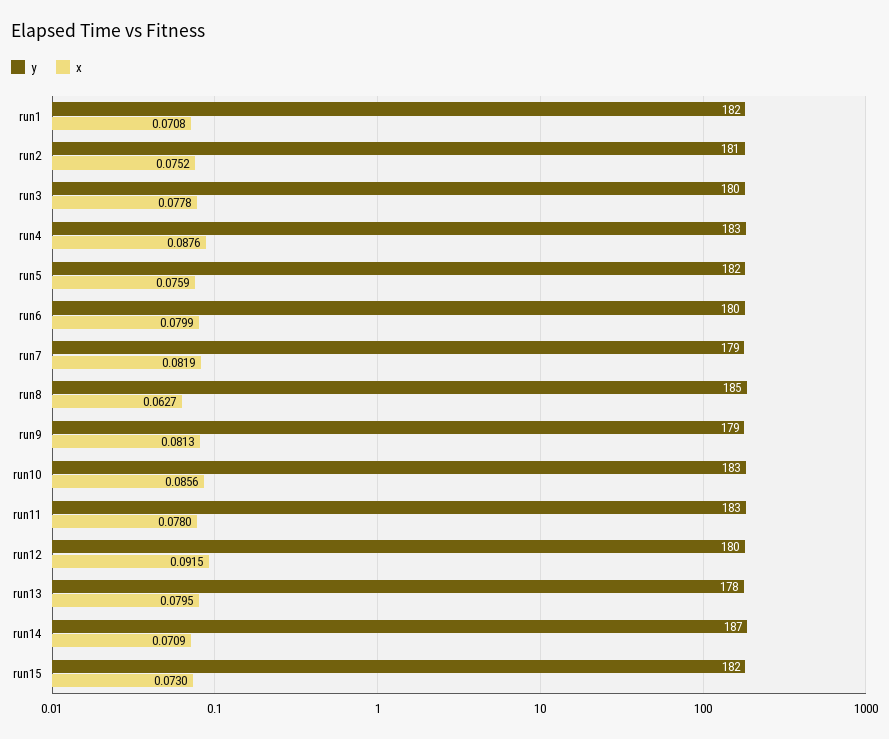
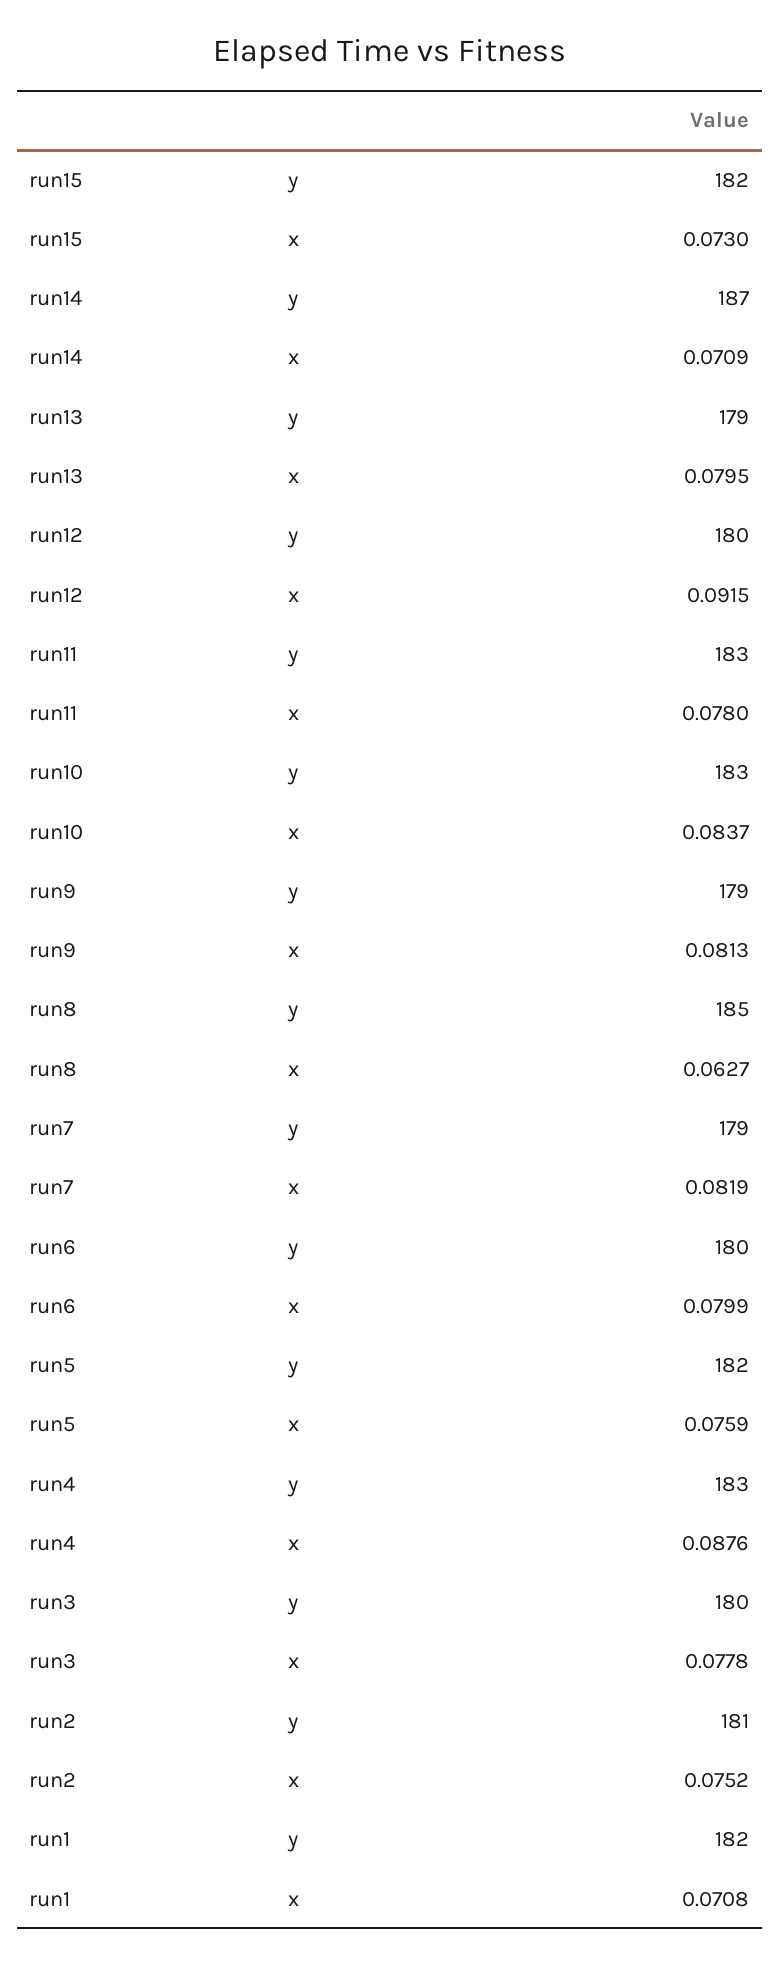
  {
    "y": {
      "run1": 182,
      "run2": 181,
      "run3": 180,
      "run4": 183,
      "run5": 182,
      "run6": 180,
      "run7": 179,
      "run8": 185,
      "run9": 179,
      "run10": 183,
      "run11": 183,
      "run12": 180,
-     "run13": 178,
+     "run13": 179,
      "run14": 187,
      "run15": 182
    },
    "x": {
      "run1": 0.0708,
      "run2": 0.0752,
      "run3": 0.0778,
      "run4": 0.0876,
      "run5": 0.0759,
      "run6": 0.0799,
      "run7": 0.0819,
      "run8": 0.0627,
      "run9": 0.0813,
-     "run10": 0.0856,
+     "run10": 0.0837,
      "run11": 0.078,
      "run12": 0.0915,
      "run13": 0.0795,
      "run14": 0.0709,
      "run15": 0.073
    }
  }

